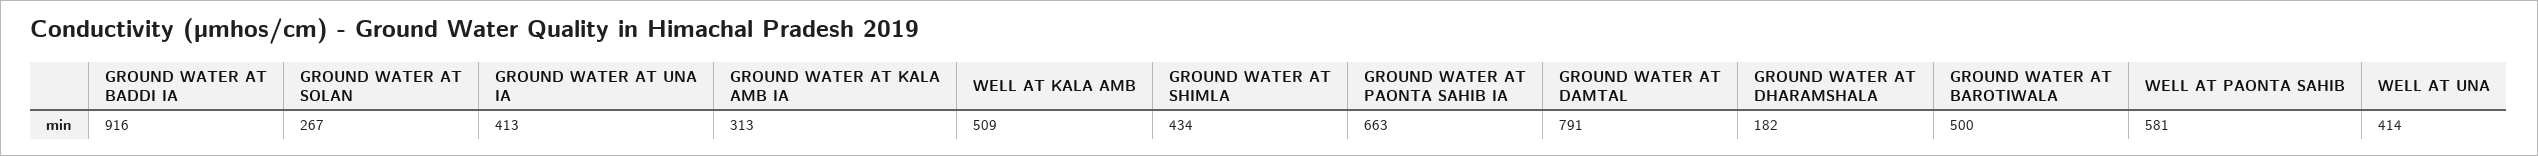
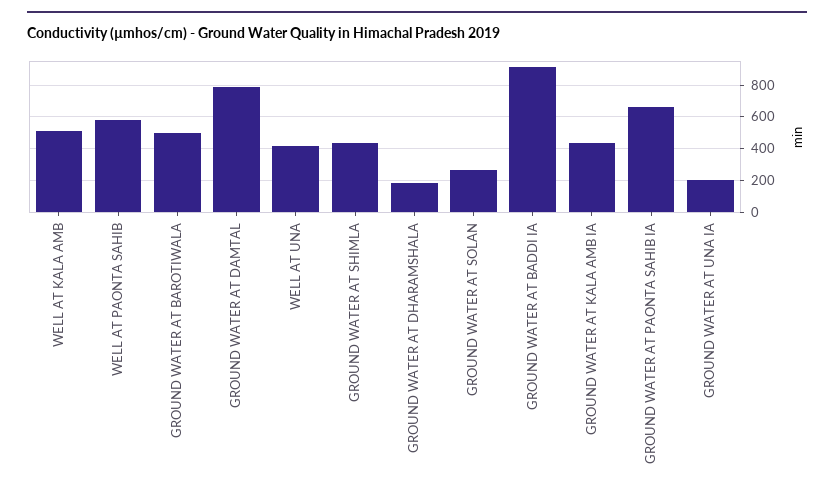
  {
    "GROUND WATER AT BADDI IA": 916,
    "GROUND WATER AT SOLAN": 267,
-   "GROUND WATER AT UNA IA": 413,
+   "GROUND WATER AT UNA IA": 200,
-   "GROUND WATER AT KALA AMB IA": 313,
+   "GROUND WATER AT KALA AMB IA": 450,
    "WELL AT KALA AMB": 509,
    "GROUND WATER AT SHIMLA": 434,
    "GROUND WATER AT PAONTA SAHIB IA": 663,
    "GROUND WATER AT DAMTAL": 791,
    "GROUND WATER AT DHARAMSHALA": 182,
    "GROUND WATER AT BAROTIWALA": 500,
    "WELL AT PAONTA SAHIB": 581,
    "WELL AT UNA": 414
  }

